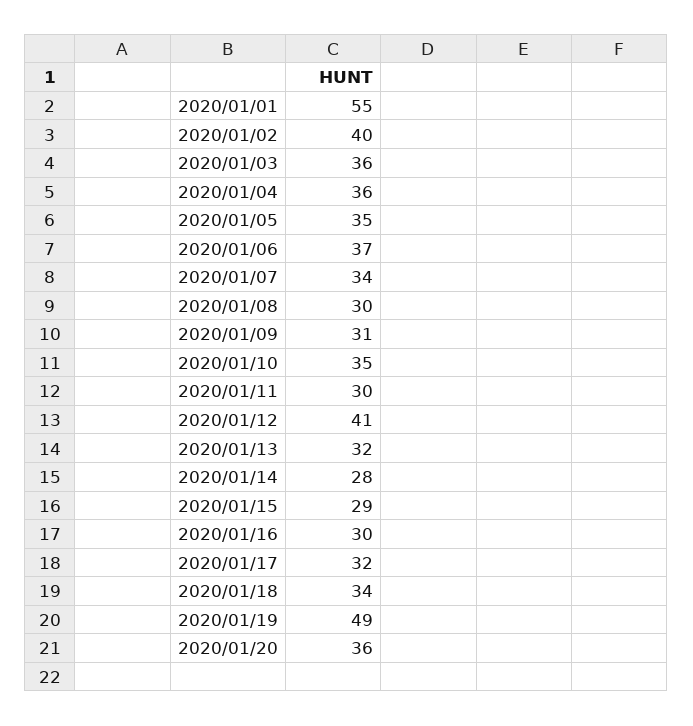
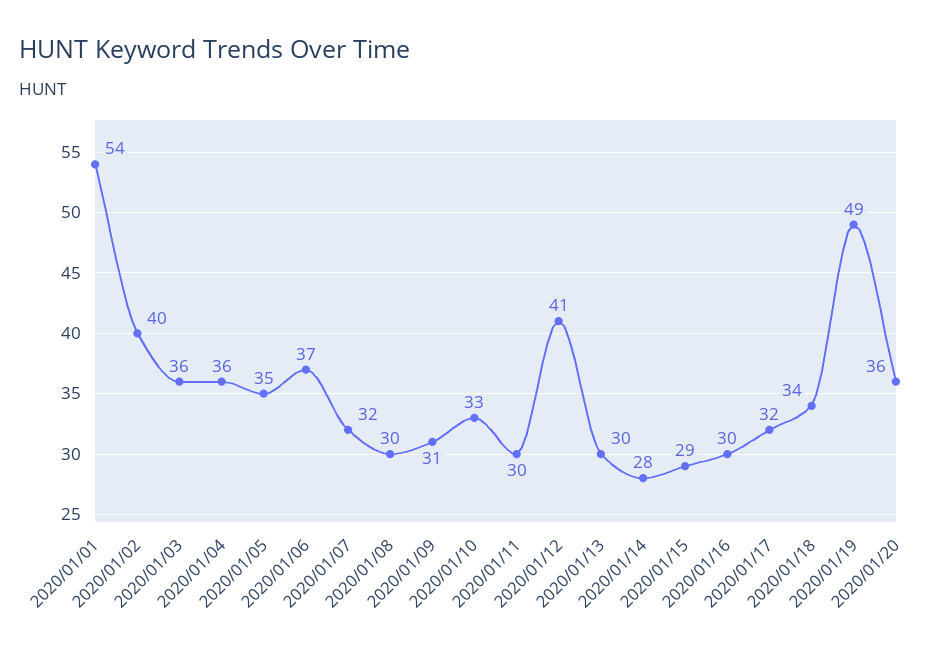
  {
-   "2020/01/01": 55,
+   "2020/01/01": 54,
    "2020/01/02": 40,
    "2020/01/03": 36,
    "2020/01/04": 36,
    "2020/01/05": 35,
    "2020/01/06": 37,
-   "2020/01/07": 34,
+   "2020/01/07": 32,
    "2020/01/08": 30,
    "2020/01/09": 31,
-   "2020/01/10": 35,
+   "2020/01/10": 33,
    "2020/01/11": 30,
    "2020/01/12": 41,
-   "2020/01/13": 32,
+   "2020/01/13": 30,
    "2020/01/14": 28,
    "2020/01/15": 29,
    "2020/01/16": 30,
    "2020/01/17": 32,
    "2020/01/18": 34,
    "2020/01/19": 49,
    "2020/01/20": 36
  }

